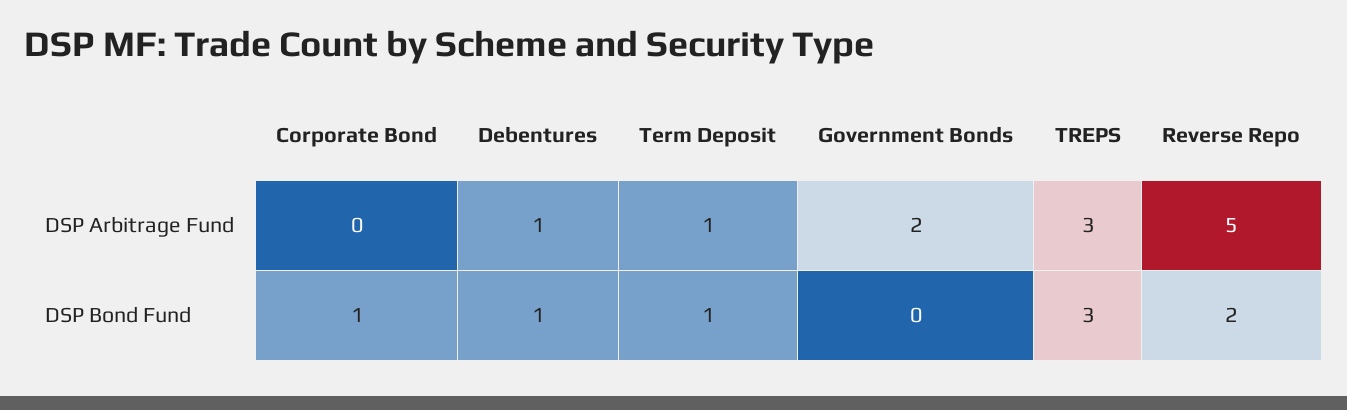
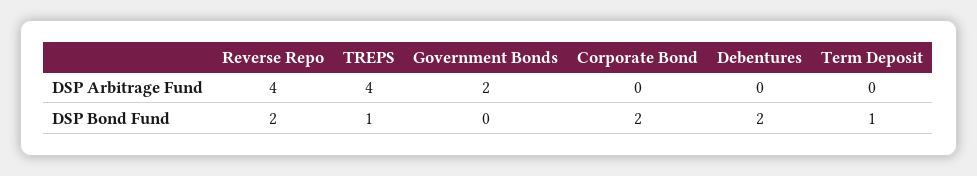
  {
    "Corporate Bond": {
      "DSP Arbitrage Fund": 0,
-     "DSP Bond Fund": 1
+     "DSP Bond Fund": 2
    },
    "Debentures": {
-     "DSP Arbitrage Fund": 1,
+     "DSP Arbitrage Fund": 0,
-     "DSP Bond Fund": 1
+     "DSP Bond Fund": 2
    },
    "Term Deposit": {
-     "DSP Arbitrage Fund": 1,
+     "DSP Arbitrage Fund": 0,
      "DSP Bond Fund": 1
    },
    "Government Bonds": {
      "DSP Arbitrage Fund": 2,
      "DSP Bond Fund": 0
    },
    "TREPS": {
-     "DSP Arbitrage Fund": 3,
+     "DSP Arbitrage Fund": 4,
-     "DSP Bond Fund": 3
+     "DSP Bond Fund": 1
    },
    "Reverse Repo": {
-     "DSP Arbitrage Fund": 5,
+     "DSP Arbitrage Fund": 4,
      "DSP Bond Fund": 2
    }
  }

